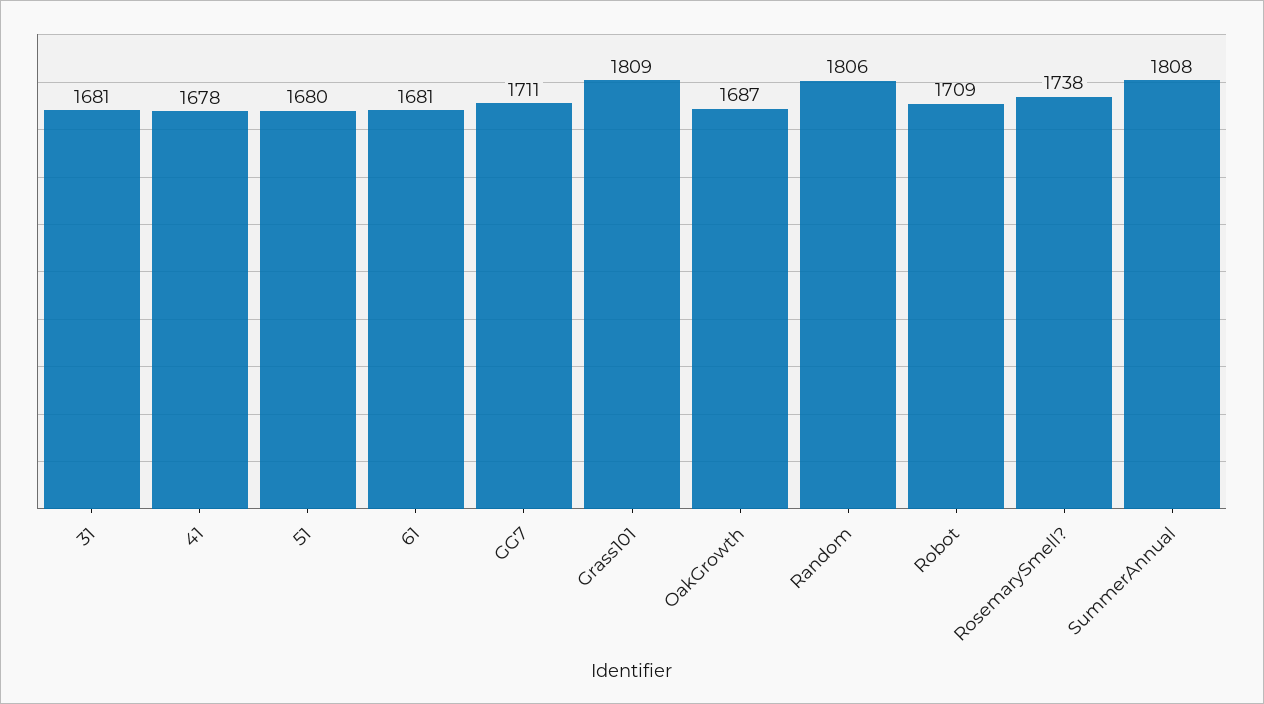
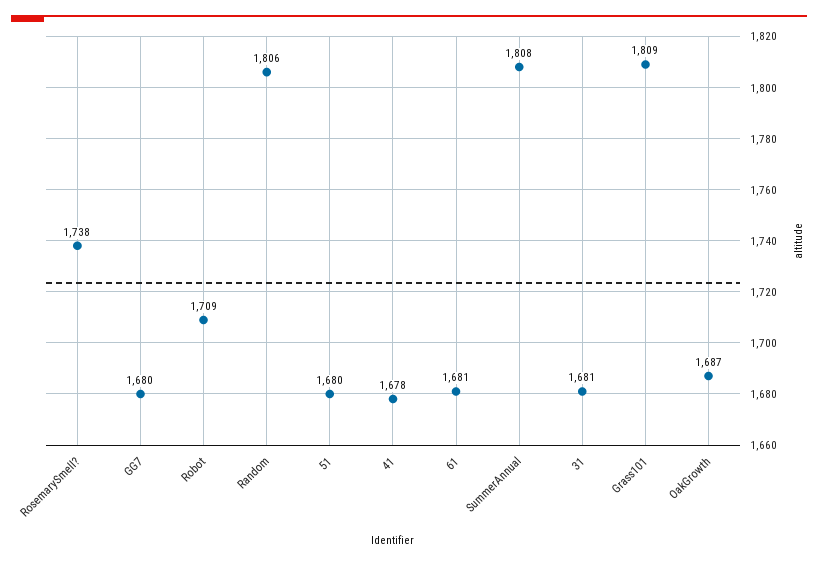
  {
    "31": 1681,
    "41": 1678,
    "51": 1680,
    "61": 1681,
-   "GG7": 1711,
+   "GG7": 1680,
    "Grass101": 1809,
    "OakGrowth": 1687,
    "Random": 1806,
    "Robot": 1709,
    "RosemarySmell?": 1738,
    "SummerAnnual": 1808
  }

